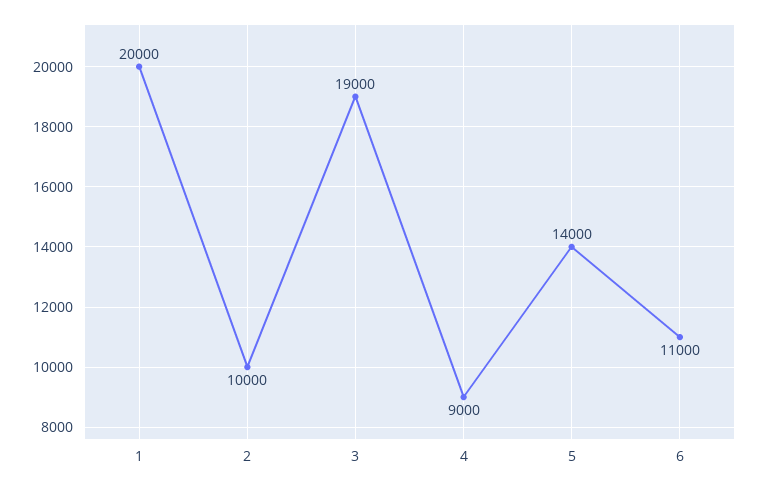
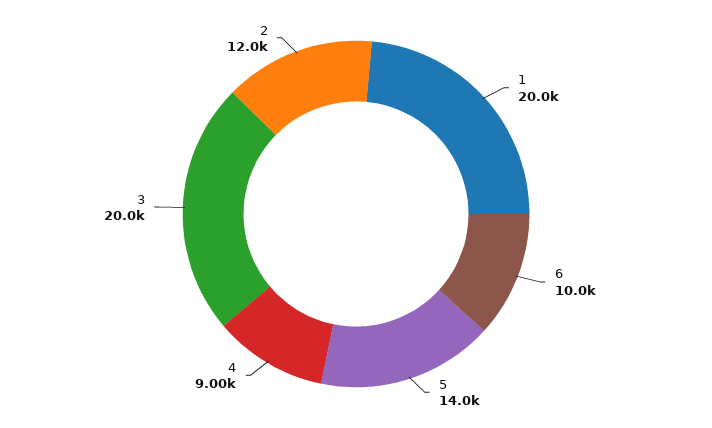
  {
    "1": 20000,
-   "2": 10000,
+   "2": 12000,
-   "3": 19000,
+   "3": 20000,
    "4": 9000,
    "5": 14000,
-   "6": 11000
+   "6": 10000
  }

